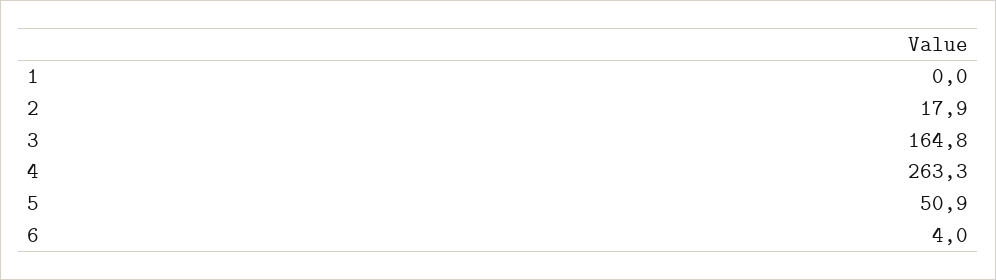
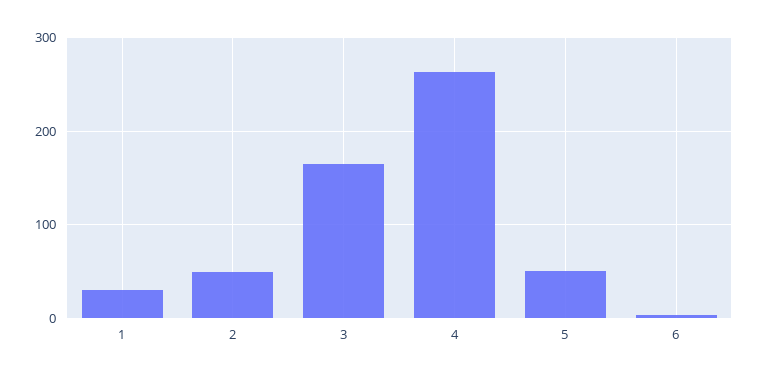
  {
-   "1": 0,
+   "1": 30,
-   "2": 17.9,
+   "2": 50,
    "3": 164.8,
    "4": 263.3,
    "5": 50.9,
    "6": 4
  }

